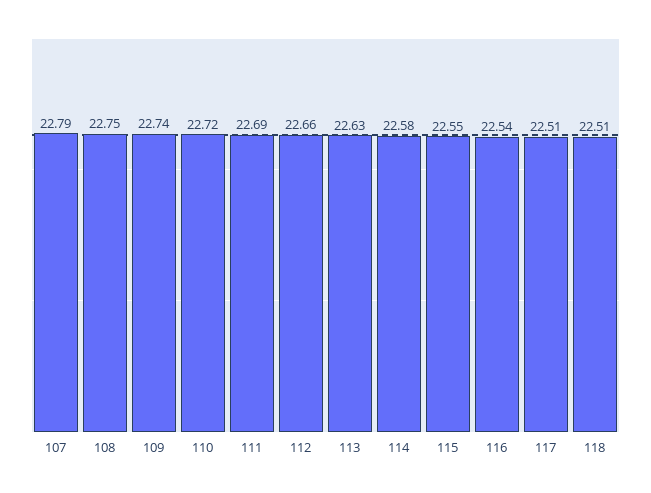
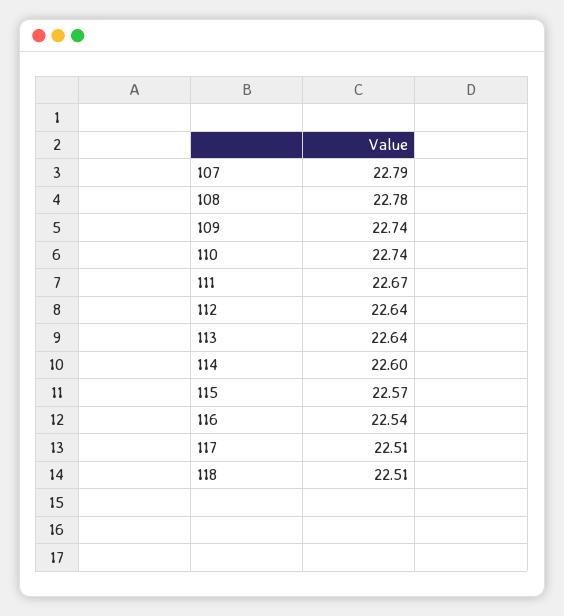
  {
    "107": 22.79,
-   "108": 22.75,
+   "108": 22.78,
    "109": 22.74,
-   "110": 22.72,
+   "110": 22.74,
-   "111": 22.69,
+   "111": 22.67,
-   "112": 22.66,
+   "112": 22.64,
-   "113": 22.63,
+   "113": 22.64,
-   "114": 22.58,
+   "114": 22.6,
-   "115": 22.55,
+   "115": 22.57,
    "116": 22.54,
    "117": 22.51,
    "118": 22.51
  }

